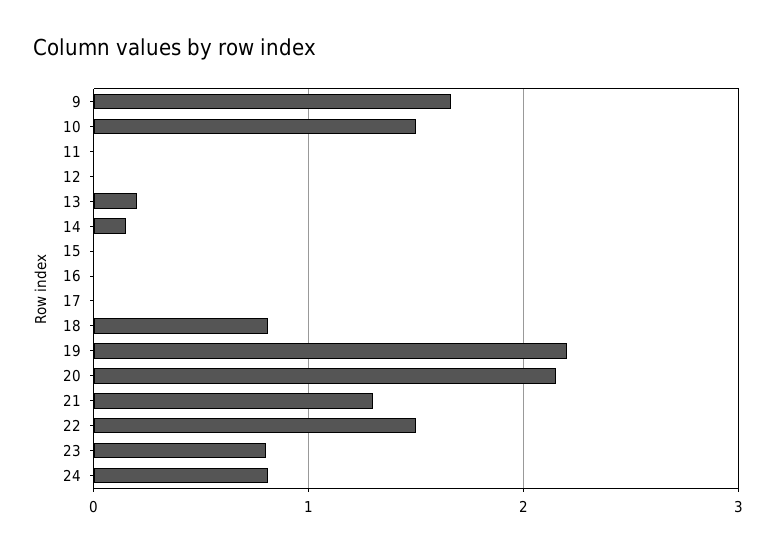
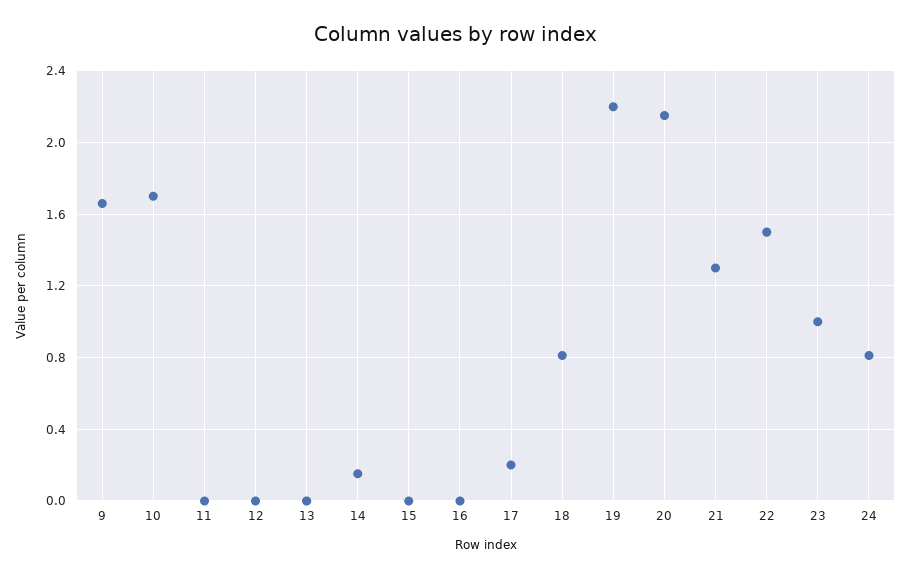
  {
    "9": 1.65,
-   "10": 1.5,
+   "10": 1.7,
    "11": 0,
    "12": 0,
-   "13": 0.2,
+   "13": 0,
    "14": 0.15,
    "15": 0,
    "16": 0,
-   "17": 0,
+   "17": 0.2,
    "18": 0.8,
    "19": 2.2,
    "20": 2.15,
    "21": 1.3,
    "22": 1.5,
-   "23": 0.8,
+   "23": 1,
    "24": 0.8
  }

